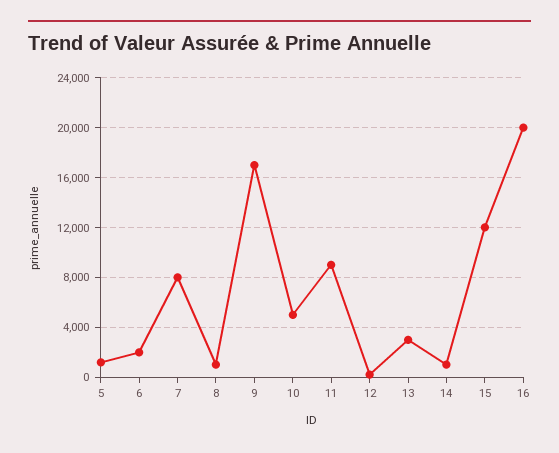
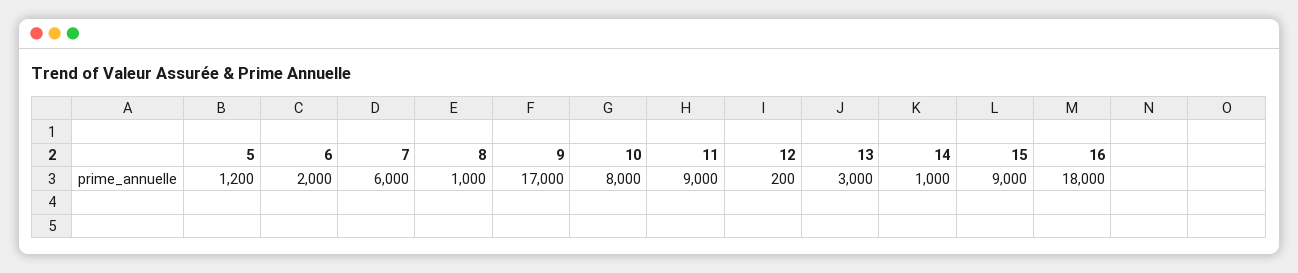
  {
    "5": 1200,
    "6": 2000,
-   "7": 8000,
+   "7": 6000,
    "8": 1000,
    "9": 17000,
-   "10": 5000,
+   "10": 8000,
    "11": 9000,
    "12": 200,
    "13": 3000,
    "14": 1000,
-   "15": 12000,
+   "15": 9000,
-   "16": 20000
+   "16": 18000
  }

